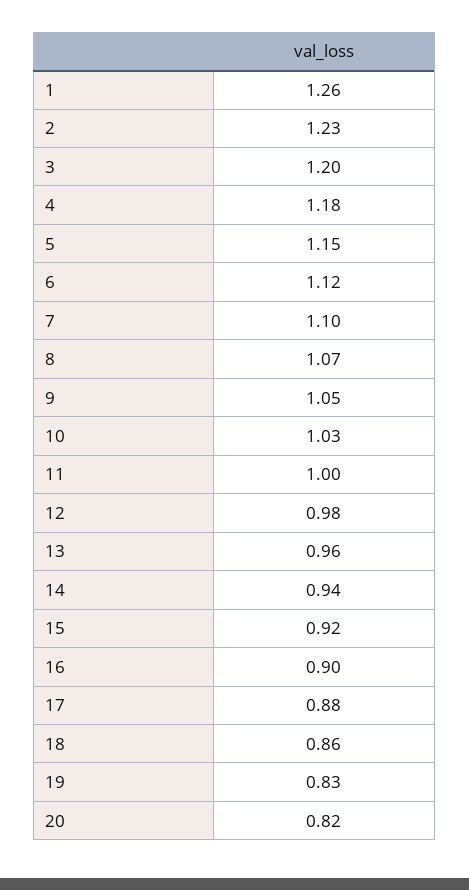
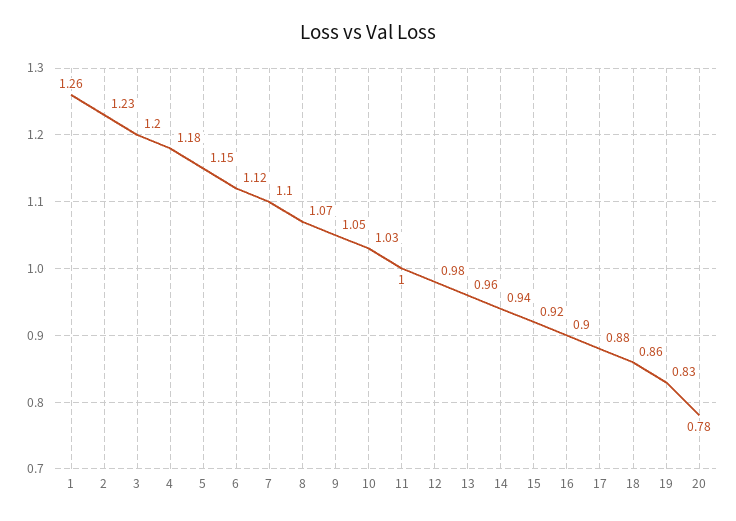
  {
    "1": 1.26,
    "2": 1.23,
    "3": 1.2,
    "4": 1.18,
    "5": 1.15,
    "6": 1.12,
    "7": 1.1,
    "8": 1.07,
    "9": 1.05,
    "10": 1.03,
    "11": 1,
    "12": 0.98,
    "13": 0.96,
    "14": 0.94,
    "15": 0.92,
    "16": 0.9,
    "17": 0.88,
    "18": 0.86,
    "19": 0.83,
-   "20": 0.82
+   "20": 0.78
  }

